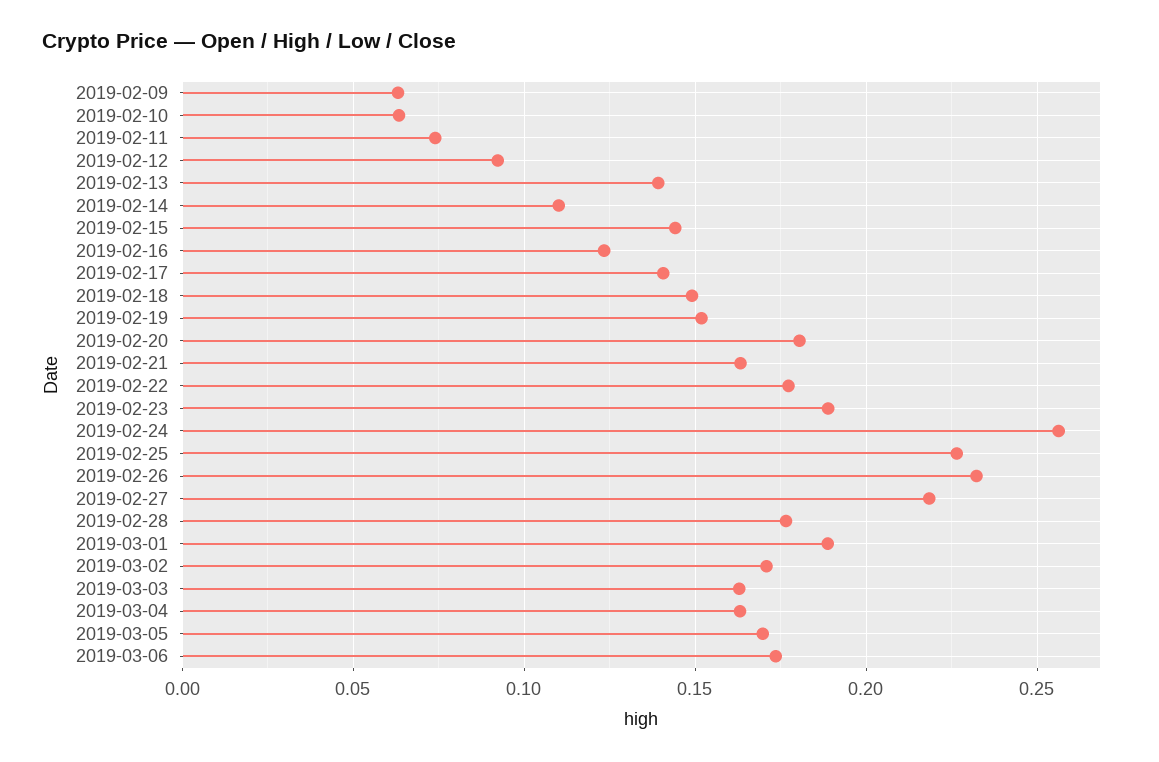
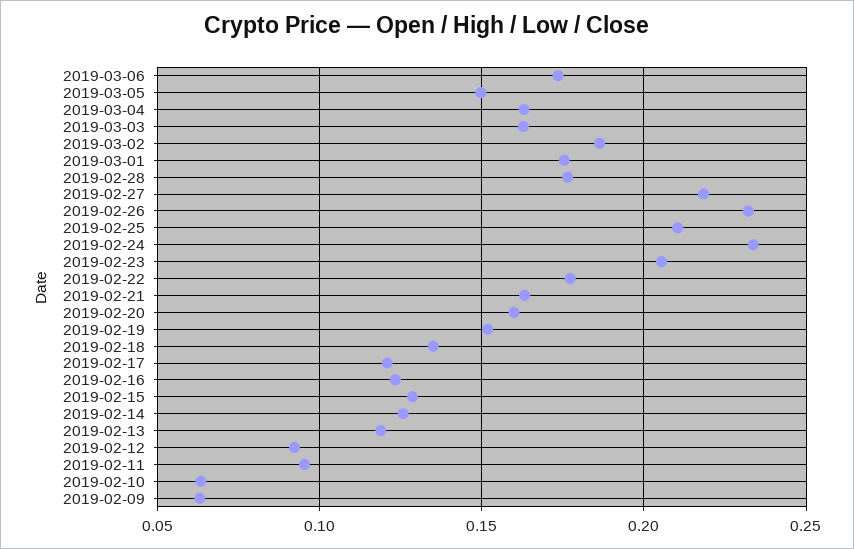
  {
    "2019-02-09": 0.065,
    "2019-02-10": 0.065,
-   "2019-02-11": 0.075,
+   "2019-02-11": 0.095,
    "2019-02-12": 0.09,
-   "2019-02-13": 0.14,
+   "2019-02-13": 0.12,
-   "2019-02-14": 0.11,
+   "2019-02-14": 0.125,
-   "2019-02-15": 0.145,
+   "2019-02-15": 0.13,
    "2019-02-16": 0.125,
-   "2019-02-17": 0.14,
+   "2019-02-17": 0.12,
-   "2019-02-18": 0.15,
+   "2019-02-18": 0.135,
    "2019-02-19": 0.15,
-   "2019-02-20": 0.18,
+   "2019-02-20": 0.16,
    "2019-02-21": 0.165,
    "2019-02-22": 0.175,
-   "2019-02-23": 0.19,
+   "2019-02-23": 0.205,
-   "2019-02-24": 0.255,
+   "2019-02-24": 0.235,
-   "2019-02-25": 0.225,
+   "2019-02-25": 0.21,
    "2019-02-26": 0.23,
    "2019-02-27": 0.22,
    "2019-02-28": 0.175,
-   "2019-03-01": 0.19,
+   "2019-03-01": 0.175,
-   "2019-03-02": 0.17,
+   "2019-03-02": 0.185,
    "2019-03-03": 0.165,
    "2019-03-04": 0.165,
-   "2019-03-05": 0.17,
+   "2019-03-05": 0.15,
    "2019-03-06": 0.175
  }

